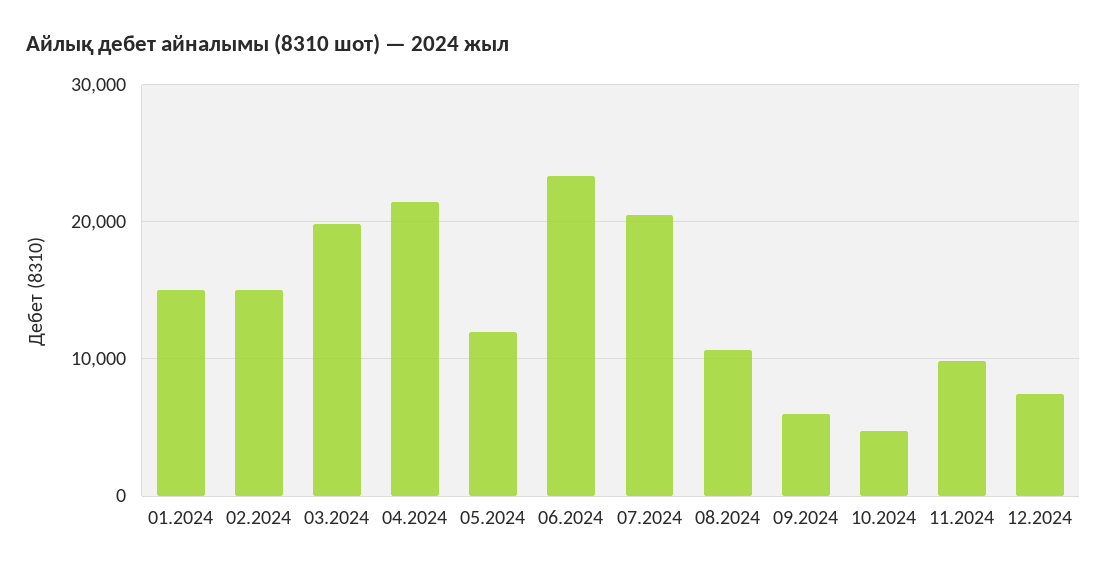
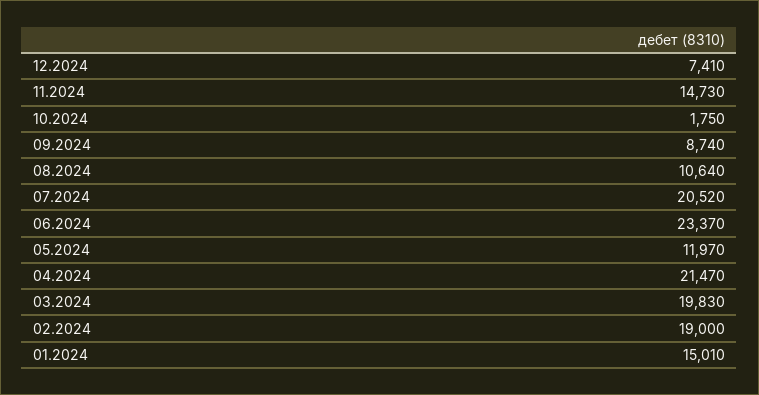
  {
    "01.2024": 15010,
-   "02.2024": 15000,
+   "02.2024": 19000,
    "03.2024": 19830,
    "04.2024": 21470,
    "05.2024": 11970,
    "06.2024": 23370,
    "07.2024": 20520,
    "08.2024": 10640,
-   "09.2024": 6000,
+   "09.2024": 8740,
-   "10.2024": 5000,
+   "10.2024": 1750,
-   "11.2024": 10000,
+   "11.2024": 14730,
    "12.2024": 7410
  }

